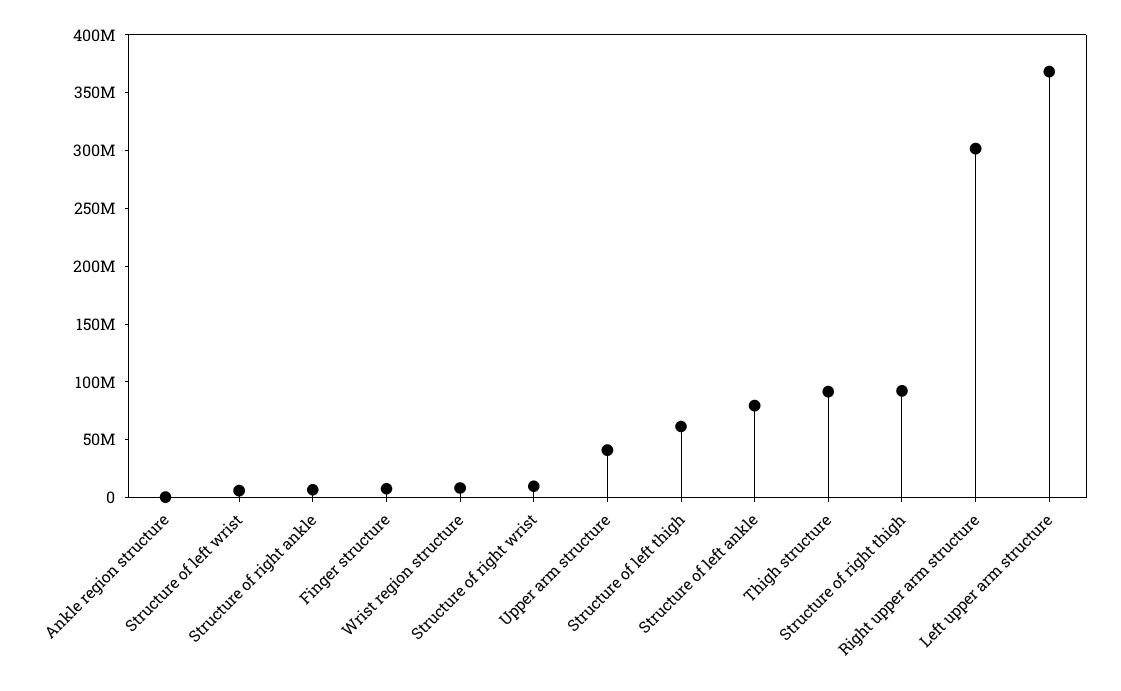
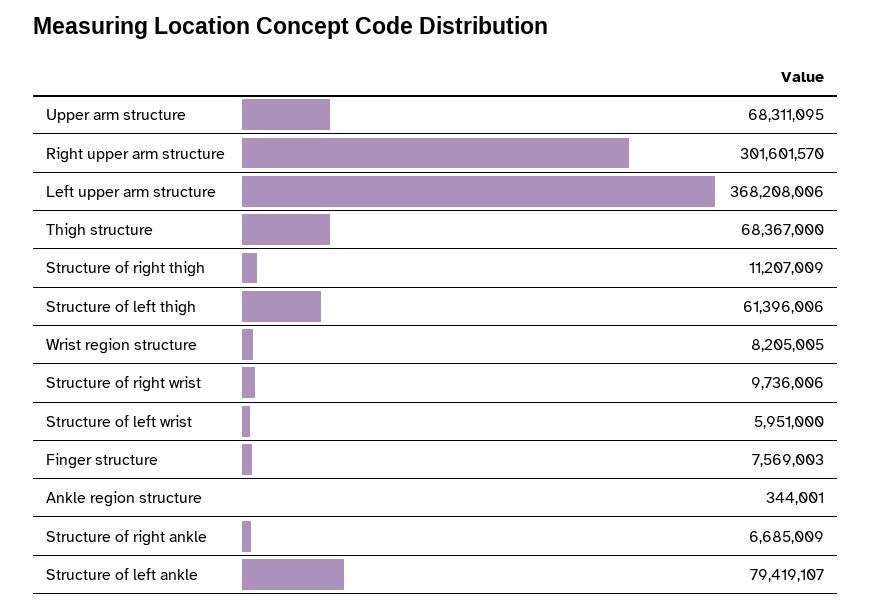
  {
    "Ankle region structure": 344001,
    "Structure of left wrist": 5951000,
    "Structure of right ankle": 6685009,
    "Finger structure": 7569003,
    "Wrist region structure": 8205005,
    "Structure of right wrist": 9736006,
-   "Upper arm structure": 40000000,
+   "Upper arm structure": 68311095,
    "Structure of left thigh": 61396006,
    "Structure of left ankle": 79419107,
-   "Thigh structure": 90000000,
+   "Thigh structure": 68367000,
-   "Structure of right thigh": 90000000,
+   "Structure of right thigh": 11207009,
    "Right upper arm structure": 301601570,
    "Left upper arm structure": 368208006
  }

